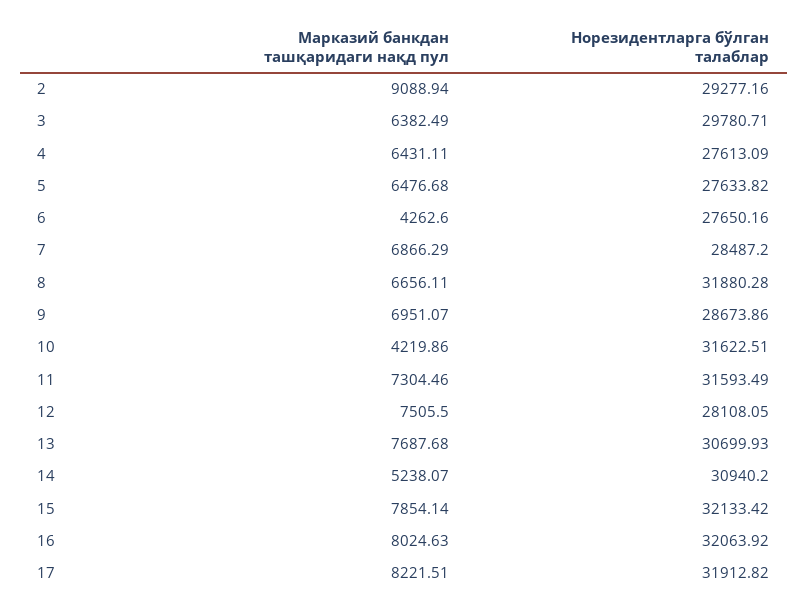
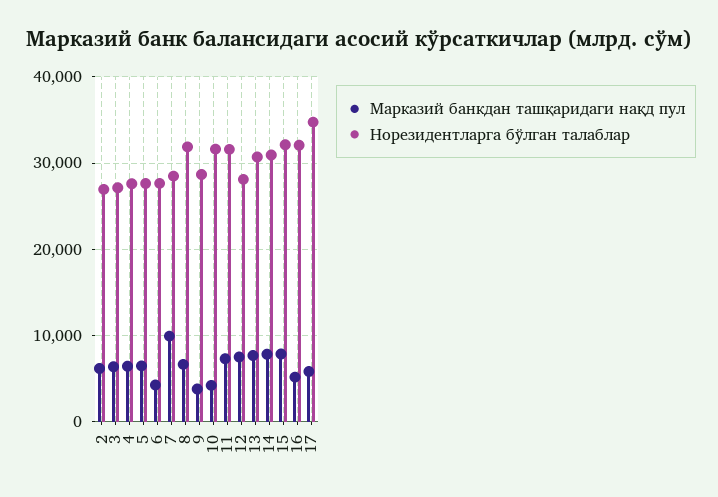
  {
    "Марказий банкдан ташқаридаги нақд пул": {
-     "2": 9088.94,
+     "2": 6000,
      "3": 6382.49,
      "4": 6431.11,
      "5": 6476.68,
      "6": 4262.6,
-     "7": 6866.29,
+     "7": 10000,
      "8": 6656.11,
-     "9": 6951.07,
+     "9": 4000,
      "10": 4219.86,
      "11": 7304.46,
      "12": 7505.5,
      "13": 7687.68,
-     "14": 5238.07,
+     "14": 8000,
      "15": 7854.14,
-     "16": 8024.63,
+     "16": 5000,
-     "17": 8221.51
+     "17": 6000
    },
    "Норезидентларга бўлган талаблар": {
-     "2": 29277.16,
+     "2": 27000,
-     "3": 29780.71,
+     "3": 27000,
      "4": 27613.09,
      "5": 27633.82,
      "6": 27650.16,
      "7": 28487.2,
      "8": 31880.28,
      "9": 28673.86,
      "10": 31622.51,
      "11": 31593.49,
      "12": 28108.05,
      "13": 30699.93,
      "14": 30940.2,
      "15": 32133.42,
      "16": 32063.92,
-     "17": 31912.82
+     "17": 35000
    }
  }

